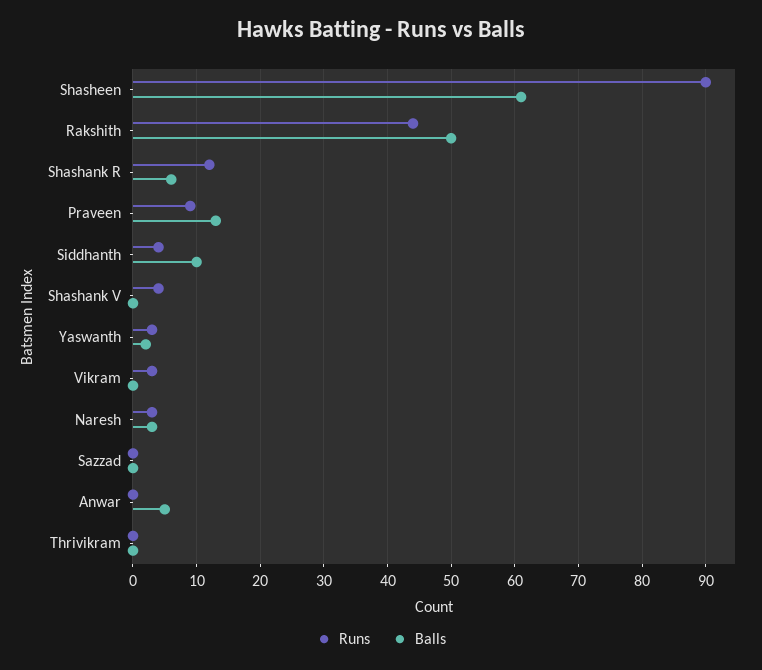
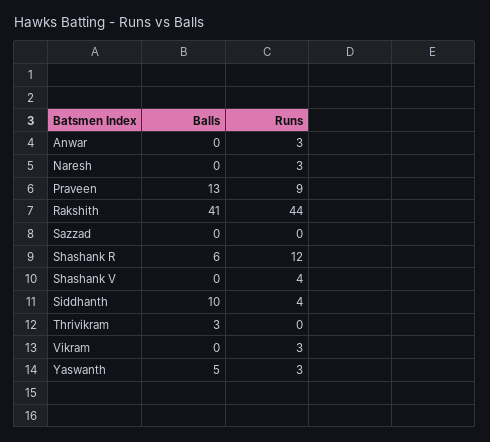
  {
    "Runs": {
-     "Shasheen": 90,
      "Rakshith": 44,
      "Shashank R": 12,
      "Praveen": 9,
      "Siddhanth": 4,
      "Shashank V": 4,
      "Yaswanth": 3,
      "Vikram": 3,
      "Naresh": 3,
      "Sazzad": 0,
-     "Anwar": 0,
+     "Anwar": 3,
      "Thrivikram": 0
    },
    "Balls": {
-     "Shasheen": 61,
-     "Rakshith": 50,
+     "Rakshith": 41,
      "Shashank R": 6,
      "Praveen": 13,
      "Siddhanth": 10,
      "Shashank V": 0,
-     "Yaswanth": 2,
+     "Yaswanth": 5,
      "Vikram": 0,
-     "Naresh": 3,
+     "Naresh": 0,
      "Sazzad": 0,
-     "Anwar": 5,
+     "Anwar": 0,
-     "Thrivikram": 0
+     "Thrivikram": 3
    }
  }

